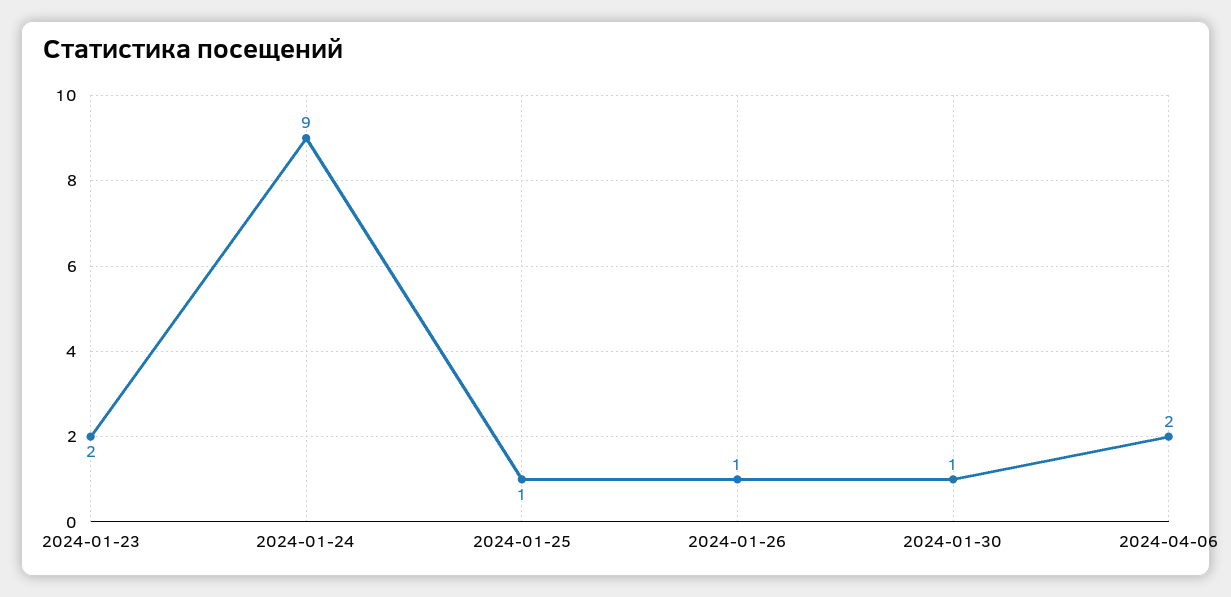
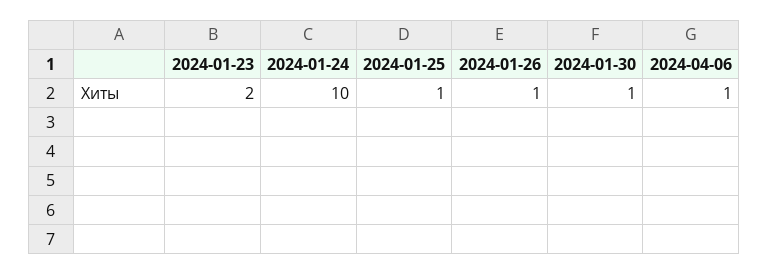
  {
    "2024-01-23": 2,
-   "2024-01-24": 9,
+   "2024-01-24": 10,
    "2024-01-25": 1,
    "2024-01-26": 1,
    "2024-01-30": 1,
-   "2024-04-06": 2
+   "2024-04-06": 1
  }

